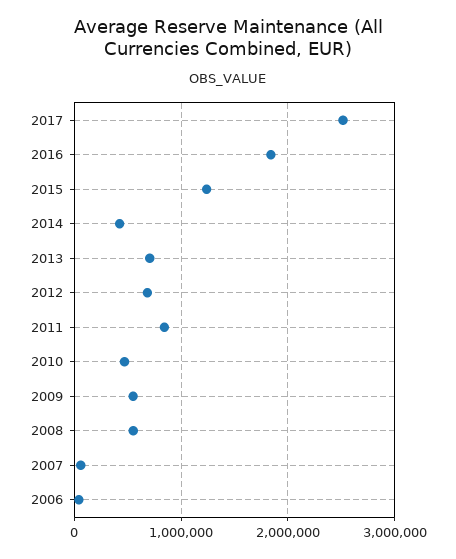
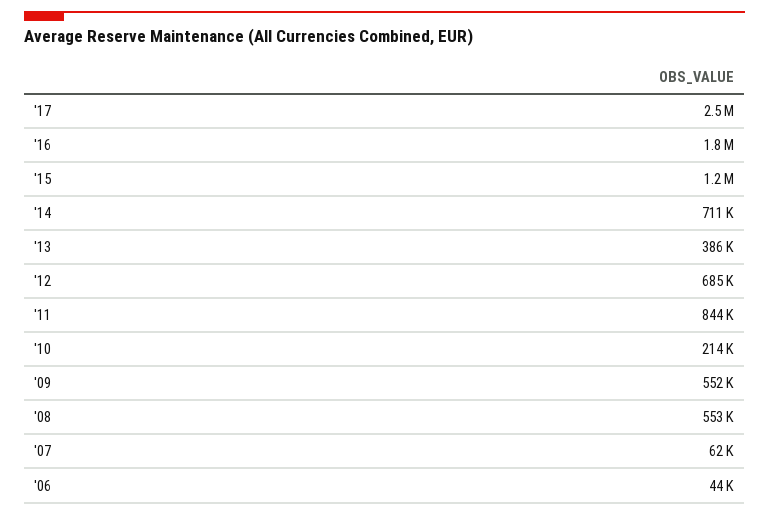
  {
    "2017": 2500000,
    "2016": 1800000,
    "2015": 1200000,
-   "2014": 400000,
+   "2014": 711000,
-   "2013": 700000,
+   "2013": 386000,
    "2012": 685000,
    "2011": 844000,
-   "2010": 500000,
+   "2010": 214000,
    "2009": 552000,
    "2008": 553000,
    "2007": 62000,
    "2006": 44000
  }

